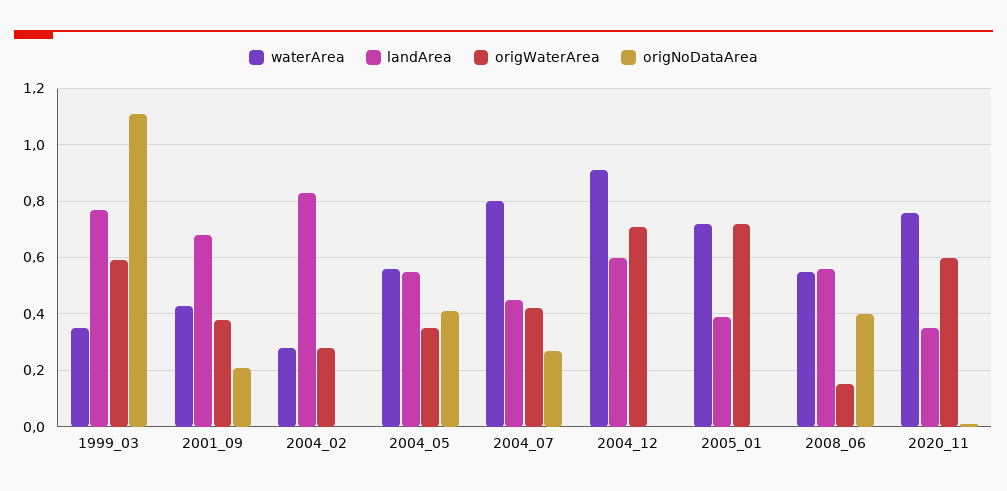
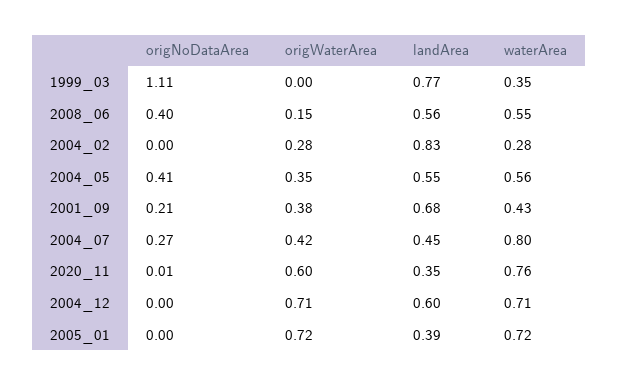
  {
    "waterArea": {
      "1999_03": 0.35,
      "2001_09": 0.43,
      "2004_02": 0.28,
      "2004_05": 0.56,
      "2004_07": 0.8,
-     "2004_12": 0.9,
+     "2004_12": 0.71,
      "2005_01": 0.72,
      "2008_06": 0.55,
      "2020_11": 0.76
    },
    "landArea": {
      "1999_03": 0.77,
      "2001_09": 0.68,
      "2004_02": 0.83,
      "2004_05": 0.55,
      "2004_07": 0.45,
      "2004_12": 0.6,
      "2005_01": 0.39,
      "2008_06": 0.56,
      "2020_11": 0.35
    },
    "origWaterArea": {
-     "1999_03": 0.6,
+     "1999_03": 0,
      "2001_09": 0.38,
      "2004_02": 0.28,
      "2004_05": 0.35,
      "2004_07": 0.42,
      "2004_12": 0.71,
      "2005_01": 0.72,
      "2008_06": 0.15,
      "2020_11": 0.6
    },
    "origNoDataArea": {
      "1999_03": 1.11,
      "2001_09": 0.21,
      "2004_02": 0,
      "2004_05": 0.41,
      "2004_07": 0.27,
      "2004_12": 0,
      "2005_01": 0,
      "2008_06": 0.4,
      "2020_11": 0.01
    }
  }

